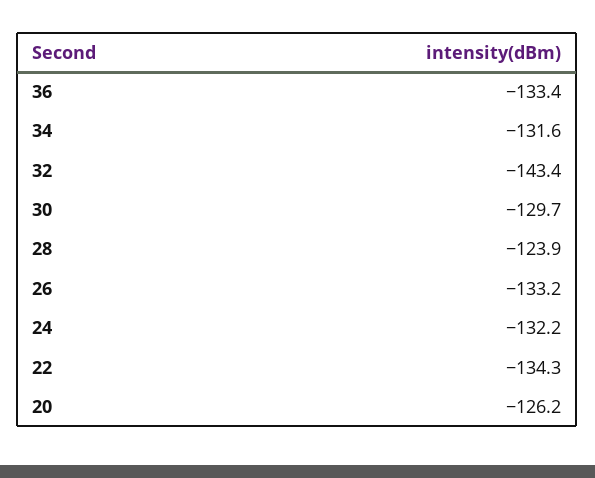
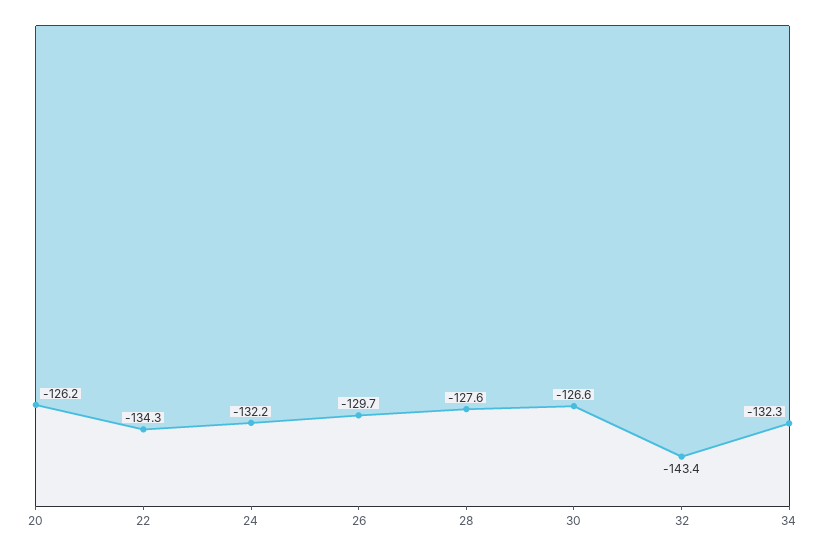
  {
-   "36": -133.4,
-   "34": -131.6,
+   "34": -132.3,
    "32": -143.4,
-   "30": -129.7,
+   "30": -126.6,
-   "28": -123.9,
+   "28": -127.6,
-   "26": -133.2,
+   "26": -129.7,
    "24": -132.2,
    "22": -134.3,
    "20": -126.2
  }

